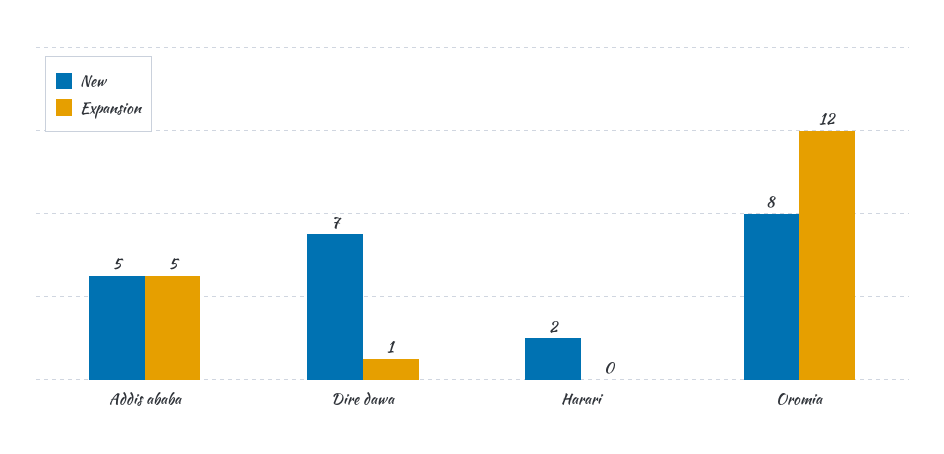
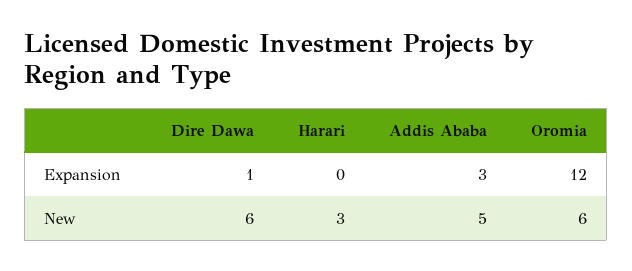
  {
    "New": {
      "Addis ababa": 5,
-     "Dire dawa": 7,
+     "Dire dawa": 6,
-     "Harari": 2,
+     "Harari": 3,
-     "Oromia": 8
+     "Oromia": 6
    },
    "Expansion": {
-     "Addis ababa": 5,
+     "Addis ababa": 3,
      "Dire dawa": 1,
      "Harari": 0,
      "Oromia": 12
    }
  }

